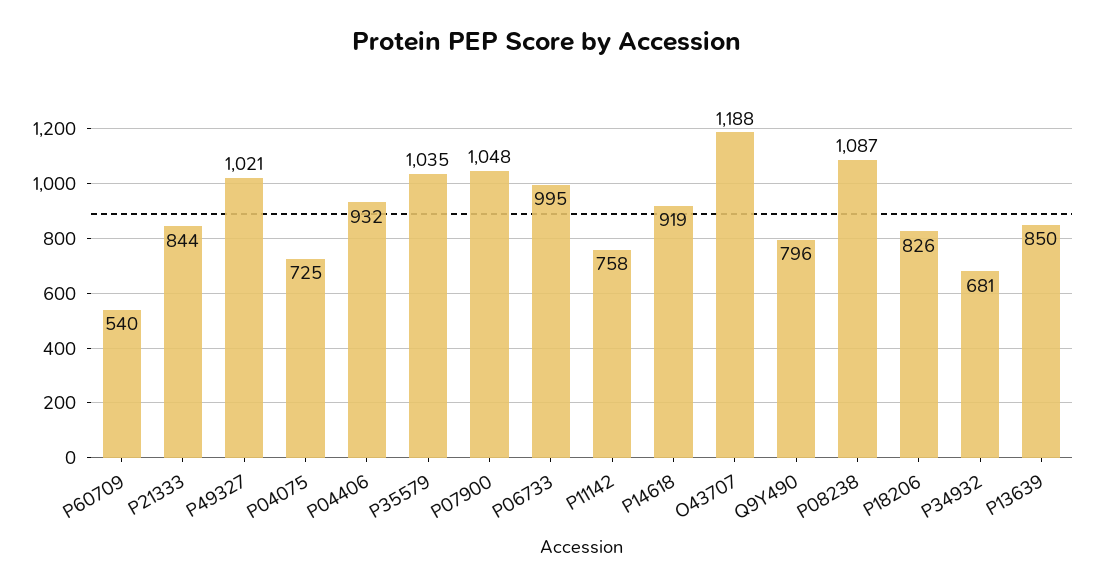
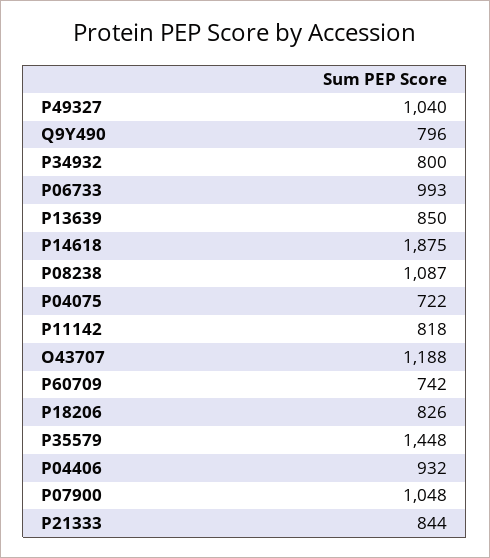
  {
-   "P60709": 540,
+   "P60709": 742,
    "P21333": 844,
-   "P49327": 1021,
+   "P49327": 1040,
-   "P04075": 725,
+   "P04075": 722,
    "P04406": 932,
-   "P35579": 1035,
+   "P35579": 1448,
    "P07900": 1048,
-   "P06733": 995,
+   "P06733": 993,
-   "P11142": 758,
+   "P11142": 818,
-   "P14618": 919,
+   "P14618": 1875,
    "O43707": 1188,
    "Q9Y490": 796,
    "P08238": 1087,
    "P18206": 826,
-   "P34932": 681,
+   "P34932": 800,
    "P13639": 850
  }

